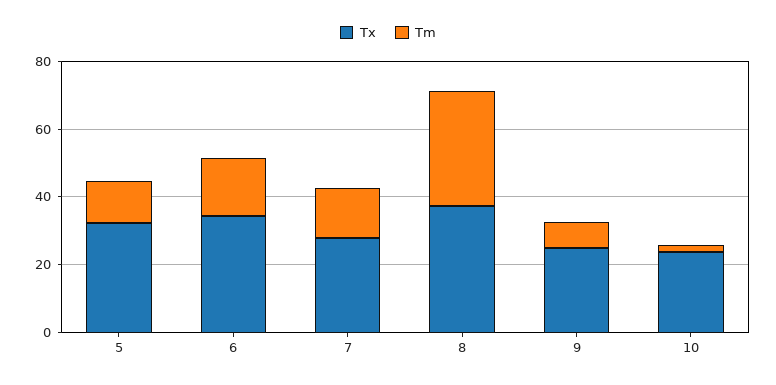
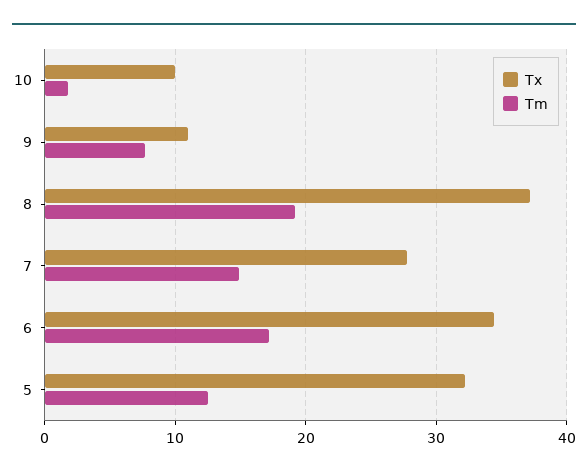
  {
    "Tx": {
      "5": 32,
      "6": 34,
      "7": 28,
      "8": 37,
-     "9": 25,
+     "9": 11,
-     "10": 25
+     "10": 10
    },
    "Tm": {
      "5": 13,
      "6": 17,
      "7": 15,
-     "8": 35,
+     "8": 19,
      "9": 8,
      "10": 2
    }
  }

